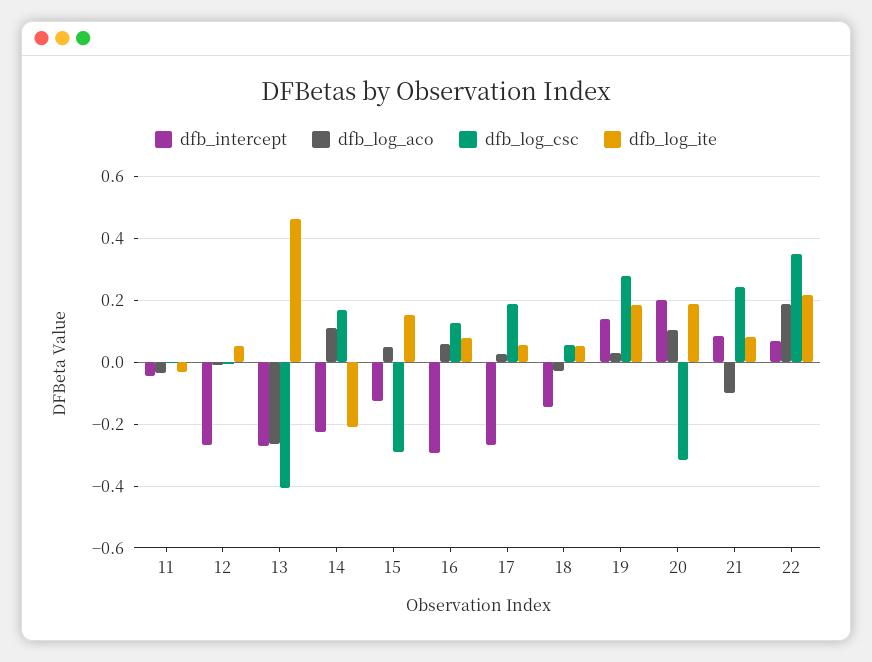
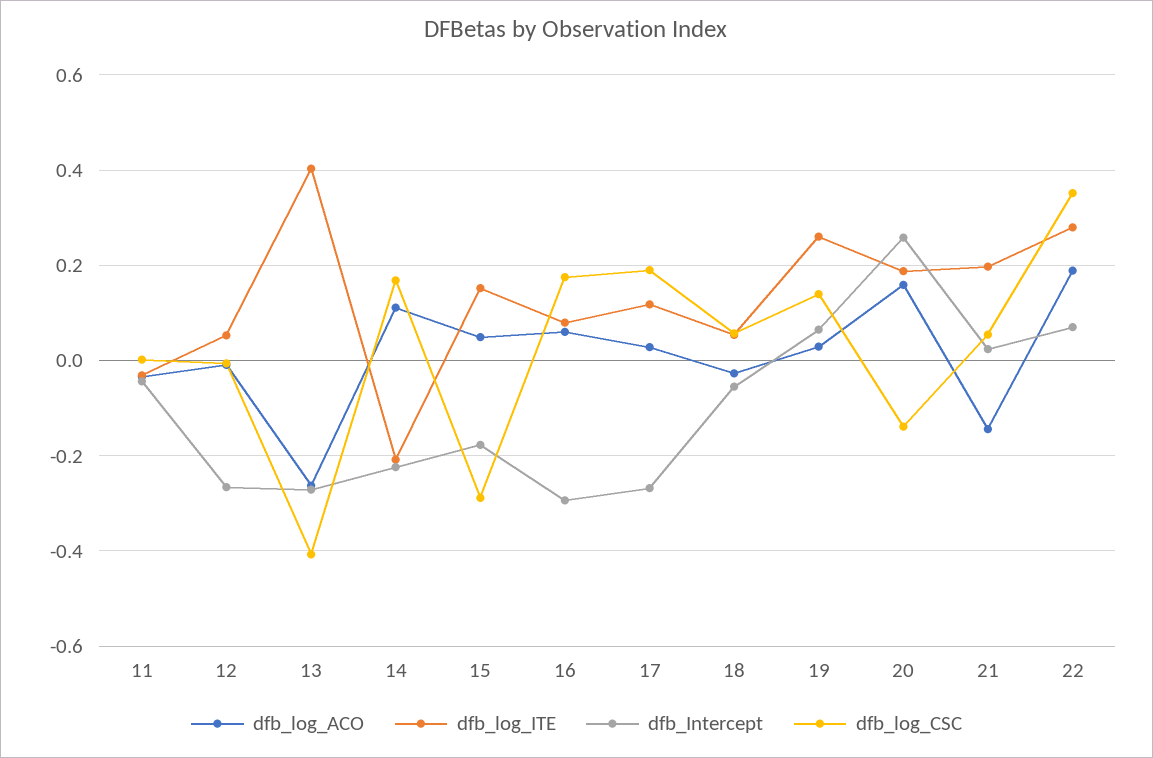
  {
    "dfb_intercept": {
      "11": -0.04,
      "12": -0.26,
      "13": -0.28,
      "14": -0.22,
-     "15": -0.12,
+     "15": -0.18,
      "16": -0.3,
      "17": -0.26,
-     "18": -0.14,
+     "18": -0.06,
-     "19": 0.14,
+     "19": 0.06,
-     "20": 0.2,
+     "20": 0.26,
-     "21": 0.08,
+     "21": 0.02,
      "22": 0.08
    },
    "dfb_log_aco": {
      "11": -0.04,
      "12": 0,
      "13": -0.26,
      "14": 0.12,
      "15": 0.04,
      "16": 0.06,
      "17": 0.02,
      "18": -0.02,
      "19": 0.02,
-     "20": 0.1,
+     "20": 0.16,
-     "21": -0.1,
+     "21": -0.14,
      "22": 0.18
    },
    "dfb_log_csc": {
      "11": 0,
      "12": 0,
      "13": -0.4,
      "14": 0.16,
      "15": -0.28,
-     "16": 0.12,
+     "16": 0.18,
      "17": 0.18,
      "18": 0.06,
-     "19": 0.28,
+     "19": 0.14,
-     "20": -0.32,
+     "20": -0.14,
-     "21": 0.24,
+     "21": 0.06,
      "22": 0.36
    },
    "dfb_log_ite": {
      "11": -0.04,
      "12": 0.06,
-     "13": 0.46,
+     "13": 0.4,
      "14": -0.2,
      "15": 0.16,
      "16": 0.08,
-     "17": 0.06,
+     "17": 0.12,
      "18": 0.06,
-     "19": 0.18,
+     "19": 0.26,
      "20": 0.18,
-     "21": 0.08,
+     "21": 0.2,
-     "22": 0.22
+     "22": 0.28
    }
  }

